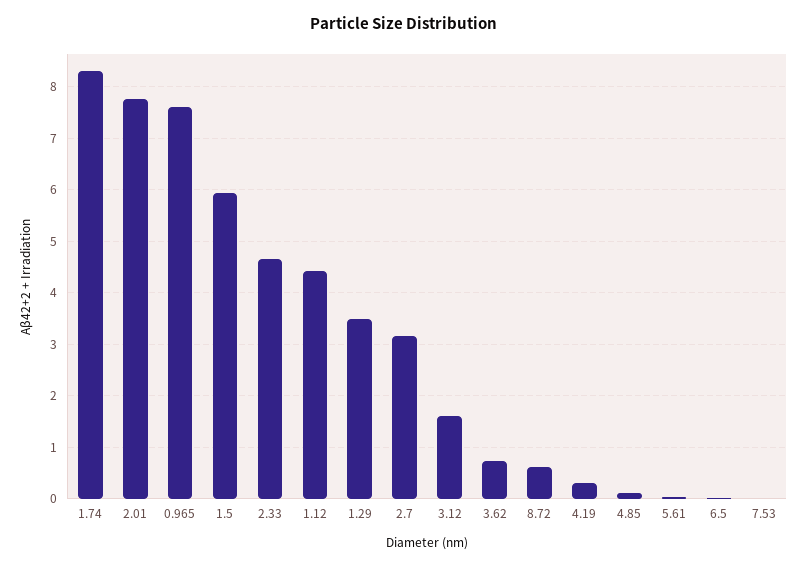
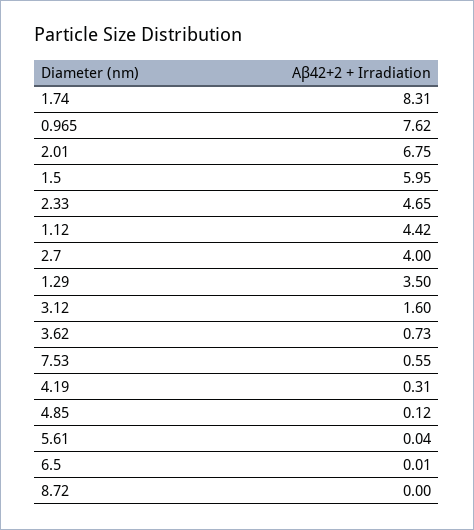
  {
    "1.74": 8.31,
-   "2.01": 7.8,
+   "2.01": 6.75,
    "0.965": 7.62,
    "1.5": 5.95,
    "2.33": 4.65,
    "1.12": 4.42,
    "1.29": 3.5,
-   "2.7": 3.2,
+   "2.7": 4,
    "3.12": 1.6,
    "3.62": 0.73,
-   "8.72": 0.6,
+   "8.72": 0,
    "4.19": 0.31,
    "4.85": 0.12,
    "5.61": 0.04,
    "6.5": 0.01,
-   "7.53": 0
+   "7.53": 0.55
  }

